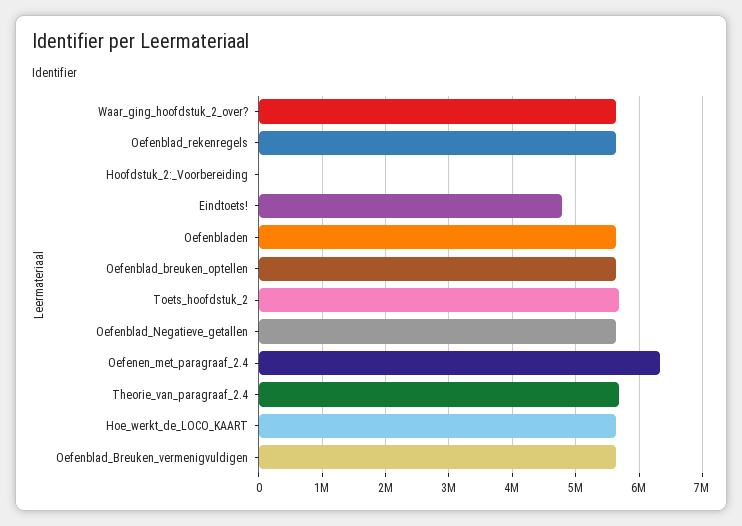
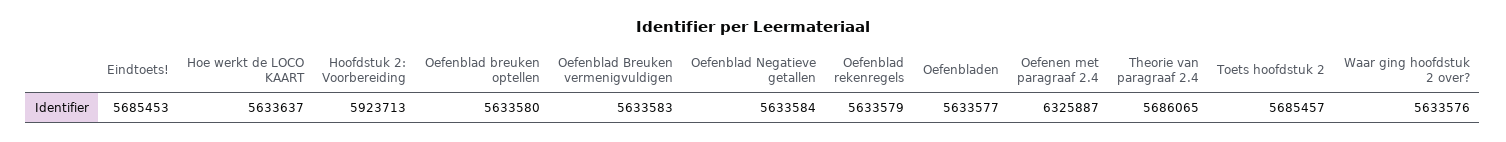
  {
    "Waar_ging_hoofdstuk_2_over?": 5633576,
    "Oefenblad_rekenregels": 5633579,
-   "Hoofdstuk_2:_Voorbereiding": 0,
+   "Hoofdstuk_2:_Voorbereiding": 5923713,
-   "Eindtoets!": 4800000,
+   "Eindtoets!": 5685453,
    "Oefenbladen": 5633577,
    "Oefenblad_breuken_optellen": 5633580,
    "Toets_hoofdstuk_2": 5685457,
    "Oefenblad_Negatieve_getallen": 5633584,
    "Oefenen_met_paragraaf_2.4": 6325887,
    "Theorie_van_paragraaf_2.4": 5686065,
    "Hoe_werkt_de_LOCO_KAART": 5633637,
    "Oefenblad_Breuken_vermenigvuldigen": 5633583
  }

